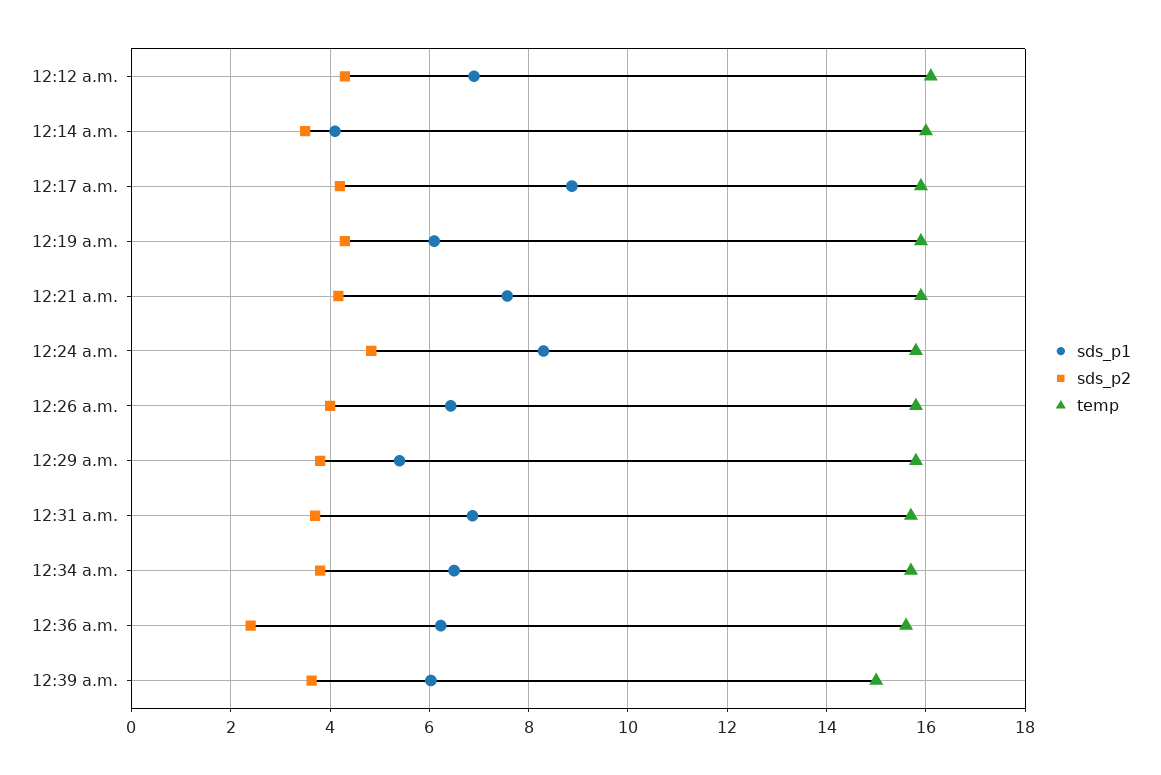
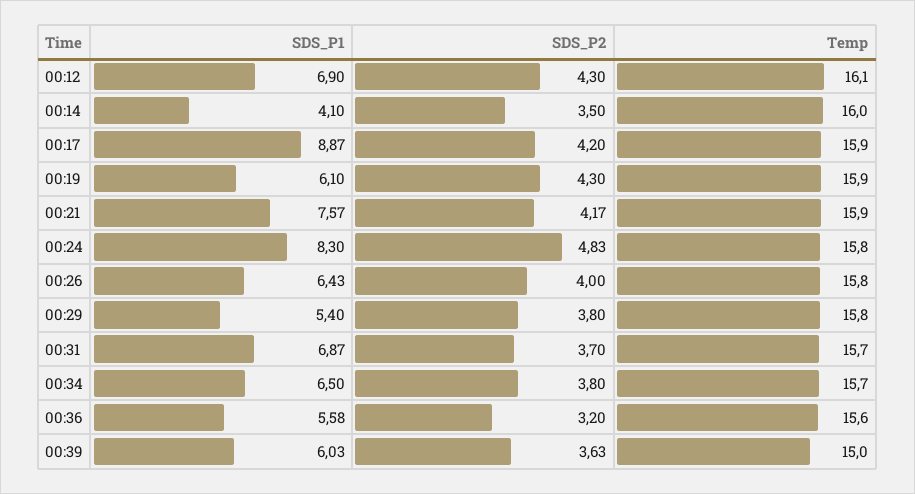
  {
    "sds_p1": {
      "12:12 a.m.": 6.9,
      "12:14 a.m.": 4.1,
      "12:17 a.m.": 8.87,
      "12:19 a.m.": 6.1,
      "12:21 a.m.": 7.57,
      "12:24 a.m.": 8.3,
      "12:26 a.m.": 6.43,
      "12:29 a.m.": 5.4,
      "12:31 a.m.": 6.87,
      "12:34 a.m.": 6.5,
-     "12:36 a.m.": 6.2,
+     "12:36 a.m.": 5.58,
      "12:39 a.m.": 6.03
    },
    "sds_p2": {
      "12:12 a.m.": 4.3,
      "12:14 a.m.": 3.5,
      "12:17 a.m.": 4.2,
      "12:19 a.m.": 4.3,
      "12:21 a.m.": 4.17,
      "12:24 a.m.": 4.83,
      "12:26 a.m.": 4,
      "12:29 a.m.": 3.8,
      "12:31 a.m.": 3.7,
      "12:34 a.m.": 3.8,
-     "12:36 a.m.": 2.4,
+     "12:36 a.m.": 3.2,
      "12:39 a.m.": 3.63
    },
    "temp": {
      "12:12 a.m.": 16.1,
      "12:14 a.m.": 16,
      "12:17 a.m.": 15.9,
      "12:19 a.m.": 15.9,
      "12:21 a.m.": 15.9,
      "12:24 a.m.": 15.8,
      "12:26 a.m.": 15.8,
      "12:29 a.m.": 15.8,
      "12:31 a.m.": 15.7,
      "12:34 a.m.": 15.7,
      "12:36 a.m.": 15.6,
      "12:39 a.m.": 15
    }
  }

